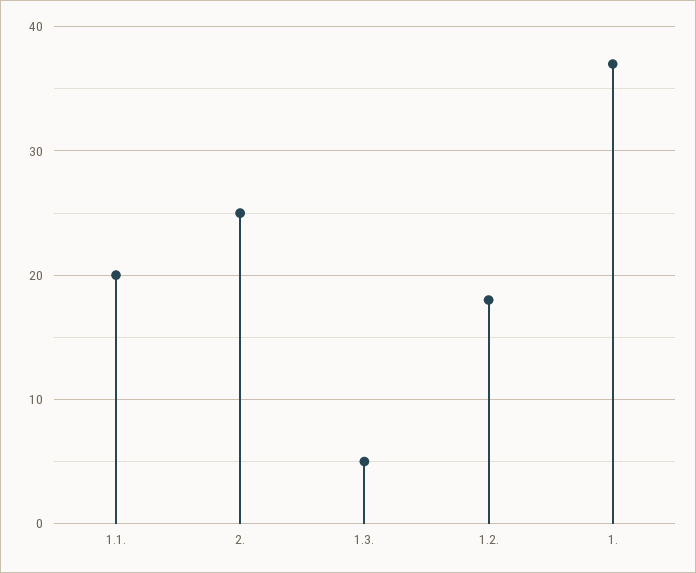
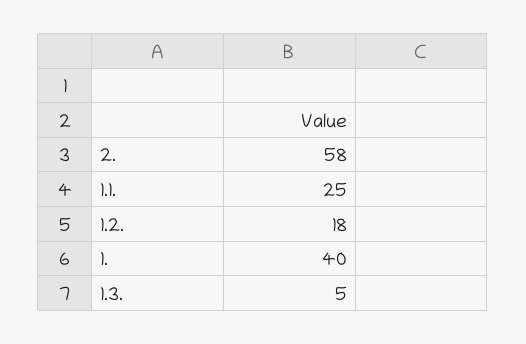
  {
-   "1.1.": 20,
+   "1.1.": 25,
-   "2.": 25,
+   "2.": 58,
    "1.3.": 5,
    "1.2.": 18,
-   "1.": 37
+   "1.": 40
  }

